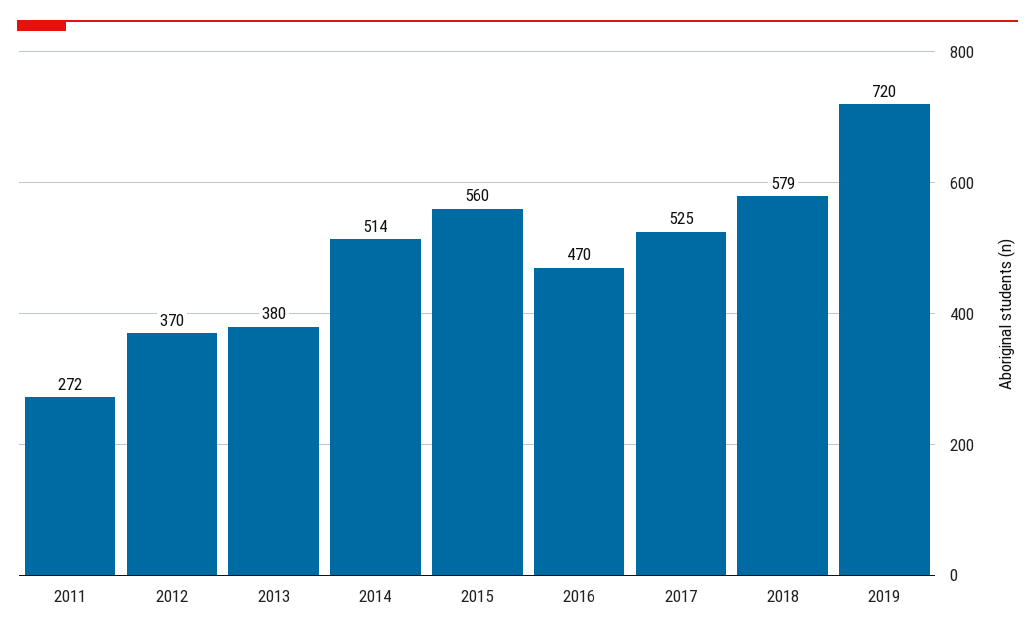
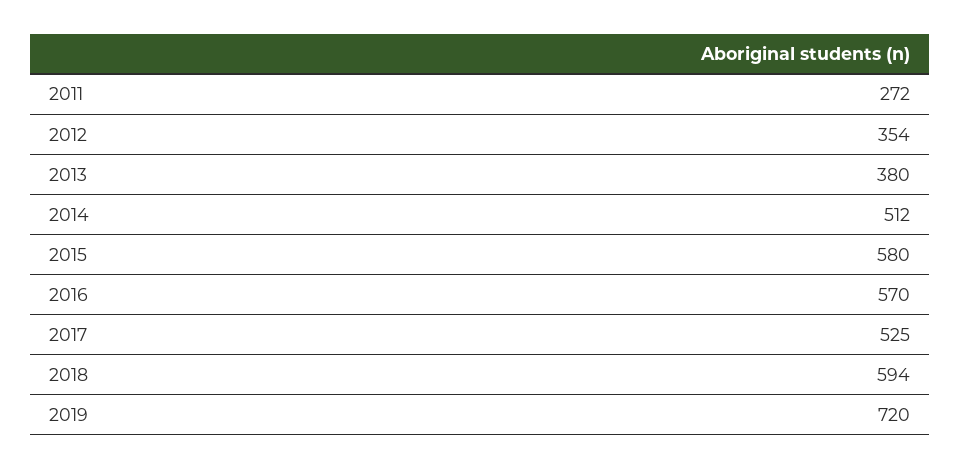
  {
    "2011": 272,
-   "2012": 370,
+   "2012": 354,
    "2013": 380,
-   "2014": 514,
+   "2014": 512,
-   "2015": 560,
+   "2015": 580,
-   "2016": 470,
+   "2016": 570,
    "2017": 525,
-   "2018": 579,
+   "2018": 594,
    "2019": 720
  }

